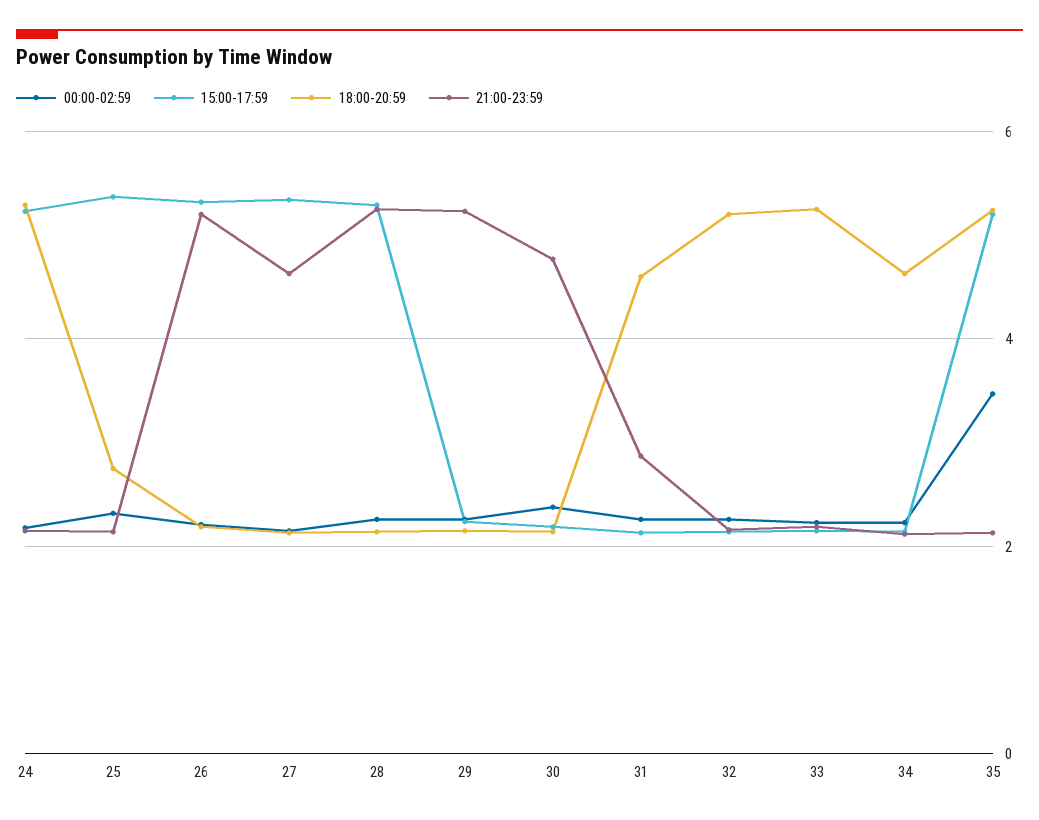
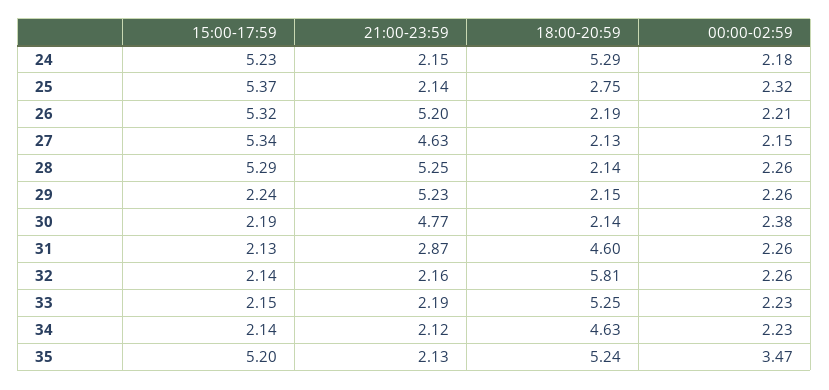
  {
    "00:00-02:59": {
      "24": 2.18,
      "25": 2.32,
      "26": 2.21,
      "27": 2.15,
      "28": 2.26,
      "29": 2.26,
      "30": 2.38,
      "31": 2.26,
      "32": 2.26,
      "33": 2.23,
      "34": 2.23,
      "35": 3.47
    },
    "15:00-17:59": {
      "24": 5.23,
      "25": 5.37,
      "26": 5.32,
      "27": 5.34,
      "28": 5.29,
      "29": 2.24,
      "30": 2.19,
      "31": 2.13,
      "32": 2.14,
      "33": 2.15,
      "34": 2.14,
      "35": 5.2
    },
    "18:00-20:59": {
      "24": 5.29,
      "25": 2.75,
      "26": 2.19,
      "27": 2.13,
      "28": 2.14,
      "29": 2.15,
      "30": 2.14,
      "31": 4.6,
-     "32": 5.2,
+     "32": 5.81,
      "33": 5.25,
      "34": 4.63,
      "35": 5.24
    },
    "21:00-23:59": {
      "24": 2.15,
      "25": 2.14,
      "26": 5.2,
      "27": 4.63,
      "28": 5.25,
      "29": 5.23,
      "30": 4.77,
      "31": 2.87,
      "32": 2.16,
      "33": 2.19,
      "34": 2.12,
      "35": 2.13
    }
  }

